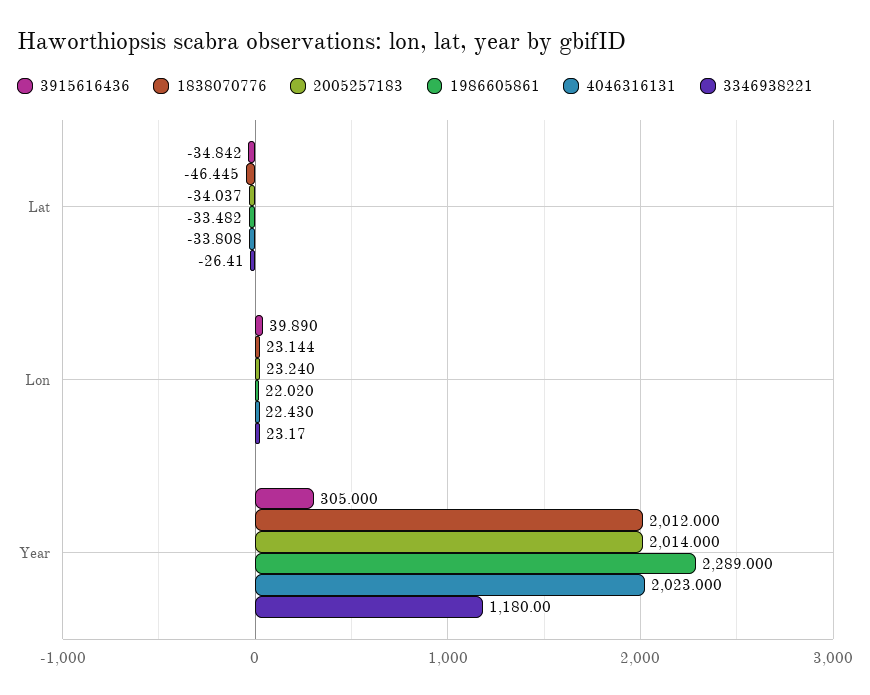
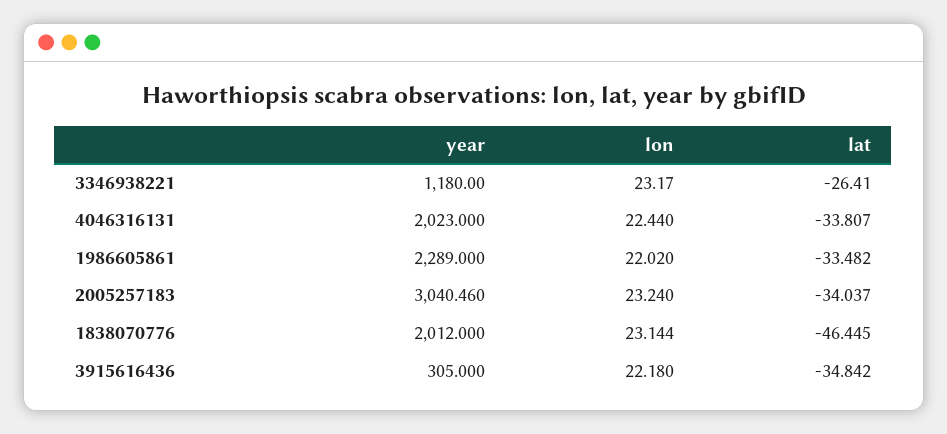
  {
    "3915616436": {
      "Lat": -34.842,
-     "Lon": 39.89,
+     "Lon": 22.18,
      "Year": 305
    },
    "1838070776": {
      "Lat": -46.445,
      "Lon": 23.144,
      "Year": 2012
    },
    "2005257183": {
      "Lat": -34.037,
      "Lon": 23.24,
-     "Year": 2014
+     "Year": 3040.46
    },
    "1986605861": {
      "Lat": -33.482,
      "Lon": 22.02,
      "Year": 2289
    },
    "4046316131": {
-     "Lat": -33.808,
+     "Lat": -33.807,
-     "Lon": 22.43,
+     "Lon": 22.44,
      "Year": 2023
    },
    "3346938221": {
      "Lat": -26.41,
      "Lon": 23.17,
      "Year": 1180
    }
  }

